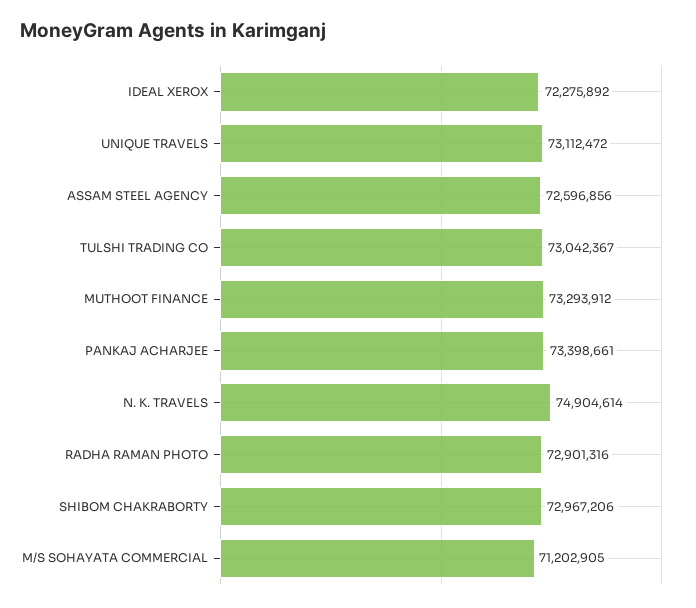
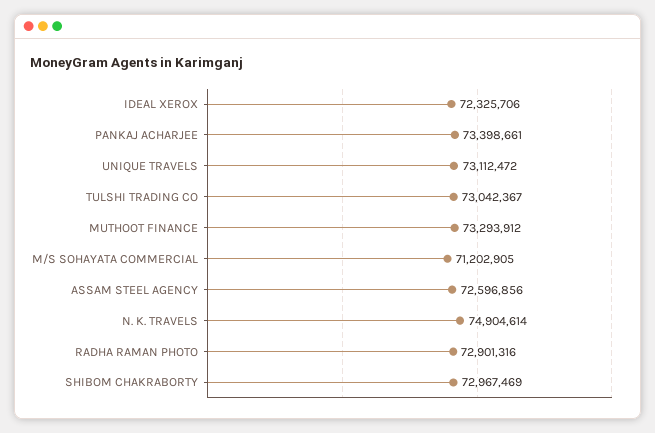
  {
-   "IDEAL XEROX": 72275892,
+   "IDEAL XEROX": 72325706,
    "UNIQUE TRAVELS": 73112472,
    "ASSAM STEEL AGENCY": 72596856,
    "TULSHI TRADING CO": 73042367,
    "MUTHOOT FINANCE": 73293912,
    "PANKAJ ACHARJEE": 73398661,
    "N. K. TRAVELS": 74904614,
    "RADHA RAMAN PHOTO": 72901316,
-   "SHIBOM CHAKRABORTY": 72967206,
+   "SHIBOM CHAKRABORTY": 72967469,
    "M/S SOHAYATA COMMERCIAL": 71202905
  }

